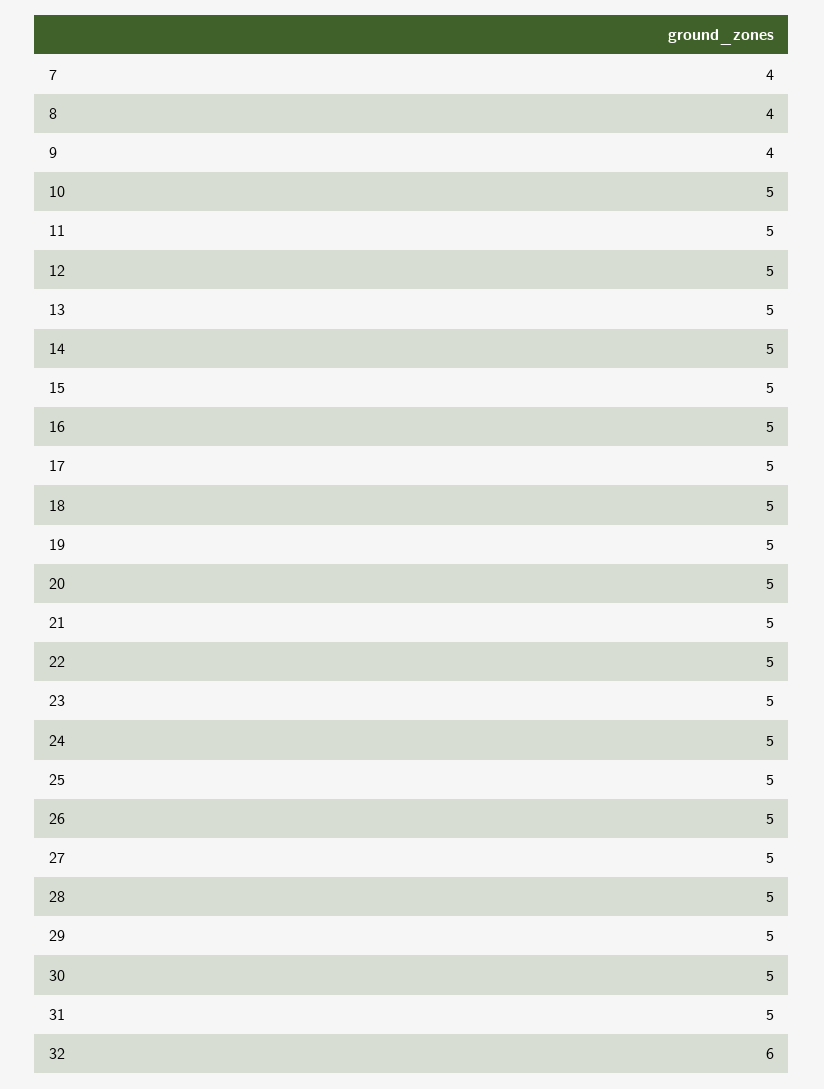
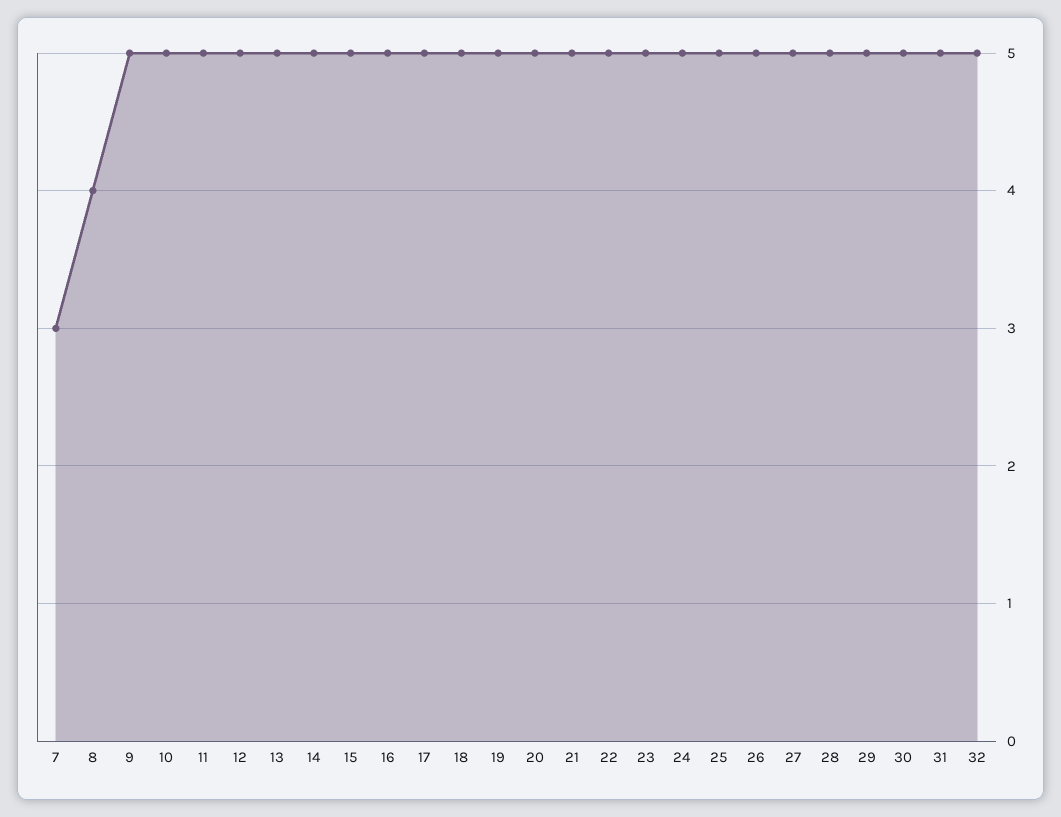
  {
-   "7": 4,
+   "7": 3,
    "8": 4,
-   "9": 4,
+   "9": 5,
    "10": 5,
    "11": 5,
    "12": 5,
    "13": 5,
    "14": 5,
    "15": 5,
    "16": 5,
    "17": 5,
    "18": 5,
    "19": 5,
    "20": 5,
    "21": 5,
    "22": 5,
    "23": 5,
    "24": 5,
    "25": 5,
    "26": 5,
    "27": 5,
    "28": 5,
    "29": 5,
    "30": 5,
    "31": 5,
-   "32": 6
+   "32": 5
  }

